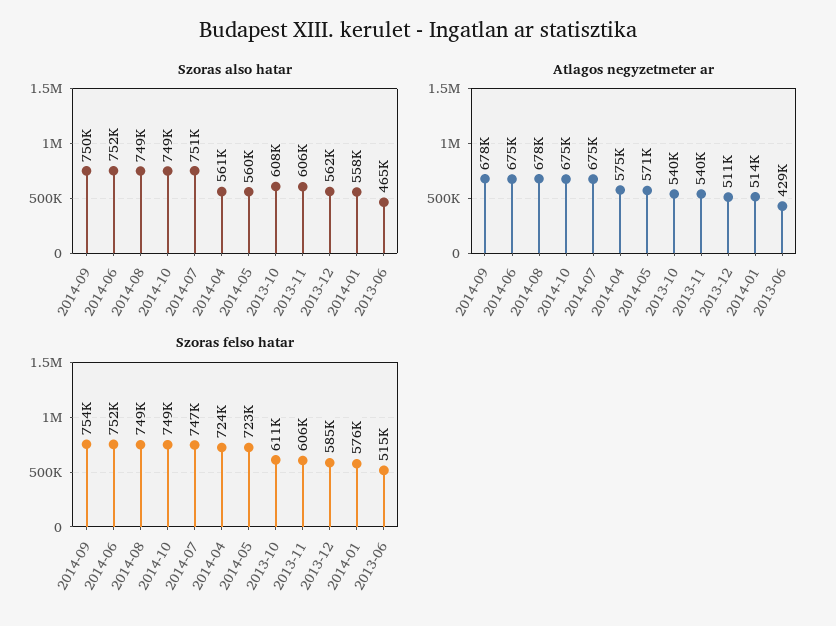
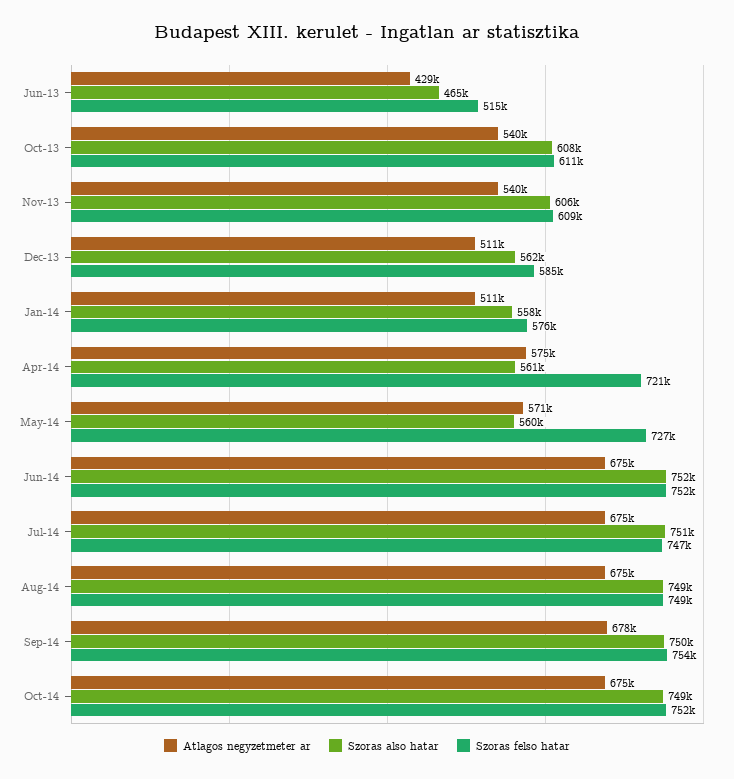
  {
    "Szoras also hatar": {
      "2014-09": 750000,
      "2014-06": 752000,
      "2014-08": 749000,
      "2014-10": 749000,
      "2014-07": 751000,
      "2014-04": 561000,
      "2014-05": 560000,
      "2013-10": 608000,
      "2013-11": 606000,
      "2013-12": 562000,
      "2014-01": 558000,
      "2013-06": 465000
    },
    "Atlagos negyzetmeter ar": {
      "2014-09": 678000,
      "2014-06": 675000,
-     "2014-08": 678000,
+     "2014-08": 675000,
      "2014-10": 675000,
      "2014-07": 675000,
      "2014-04": 575000,
      "2014-05": 571000,
      "2013-10": 540000,
      "2013-11": 540000,
      "2013-12": 511000,
-     "2014-01": 514000,
+     "2014-01": 511000,
      "2013-06": 429000
    },
    "Szoras felso hatar": {
      "2014-09": 754000,
      "2014-06": 752000,
      "2014-08": 749000,
-     "2014-10": 749000,
+     "2014-10": 752000,
      "2014-07": 747000,
-     "2014-04": 724000,
+     "2014-04": 721000,
-     "2014-05": 723000,
+     "2014-05": 727000,
      "2013-10": 611000,
-     "2013-11": 606000,
+     "2013-11": 609000,
      "2013-12": 585000,
      "2014-01": 576000,
      "2013-06": 515000
    }
  }

